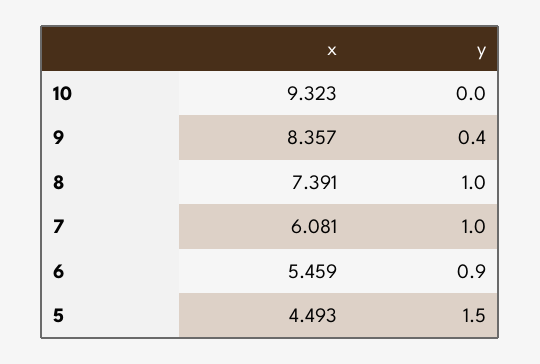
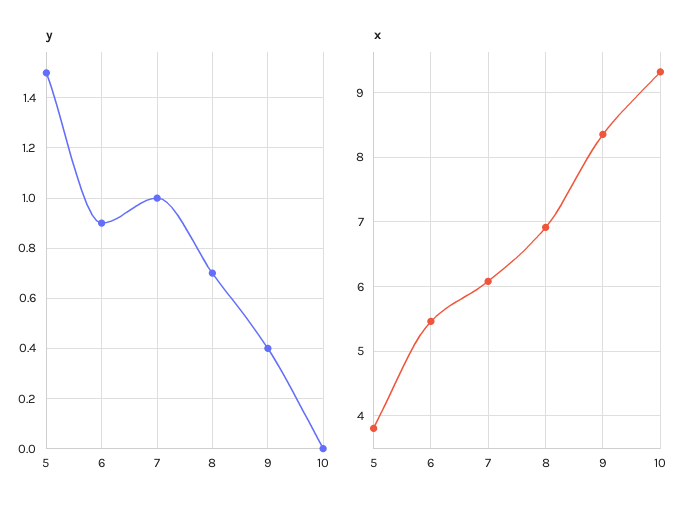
  {
    "x": {
      "10": 9.323,
      "9": 8.357,
-     "8": 7.391,
+     "8": 6.9,
      "7": 6.081,
      "6": 5.459,
-     "5": 4.493
+     "5": 3.8
    },
    "y": {
      "10": 0,
      "9": 0.4,
-     "8": 1,
+     "8": 0.7,
      "7": 1,
      "6": 0.9,
      "5": 1.5
    }
  }

